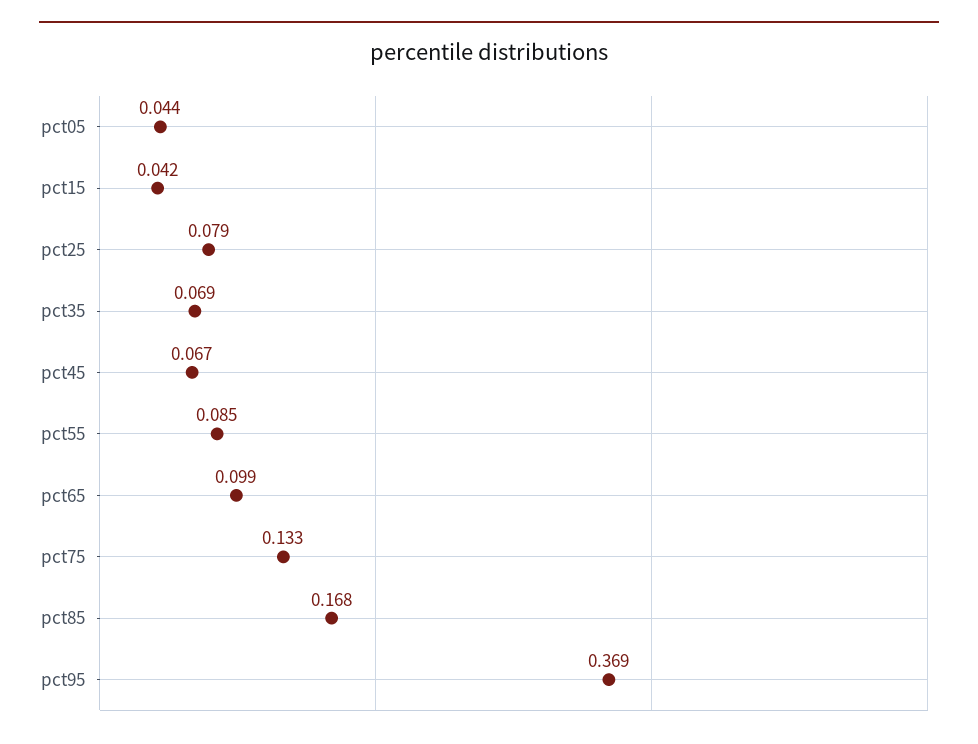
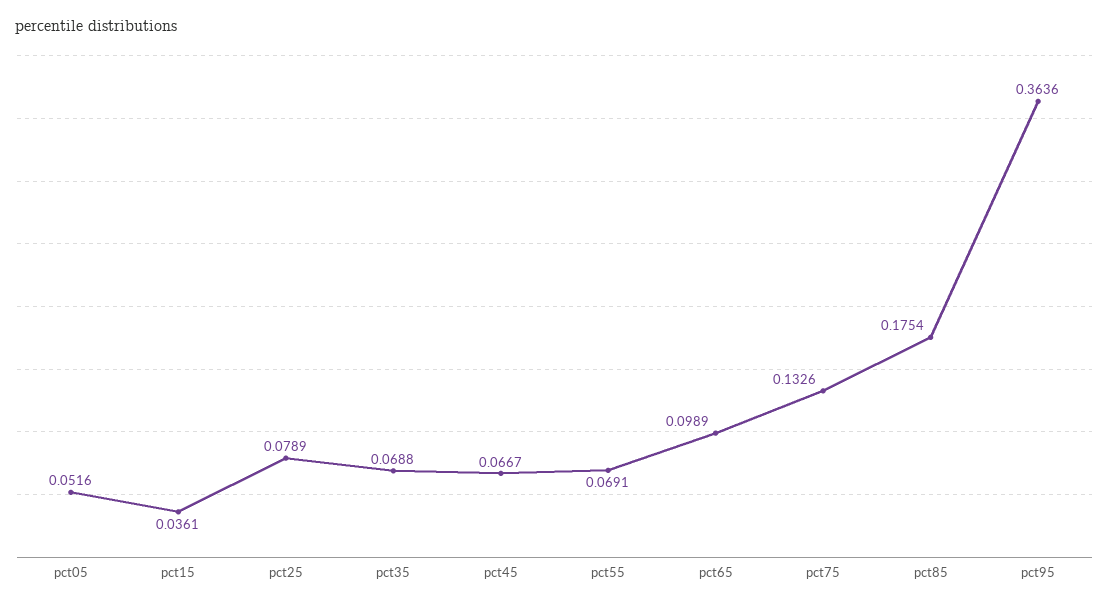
  {
-   "pct05": 0.044,
+   "pct05": 0.0516,
-   "pct15": 0.042,
+   "pct15": 0.0361,
    "pct25": 0.0789,
    "pct35": 0.0688,
    "pct45": 0.0667,
-   "pct55": 0.085,
+   "pct55": 0.0691,
    "pct65": 0.0989,
    "pct75": 0.1326,
-   "pct85": 0.168,
+   "pct85": 0.1754,
-   "pct95": 0.369
+   "pct95": 0.3636
  }

